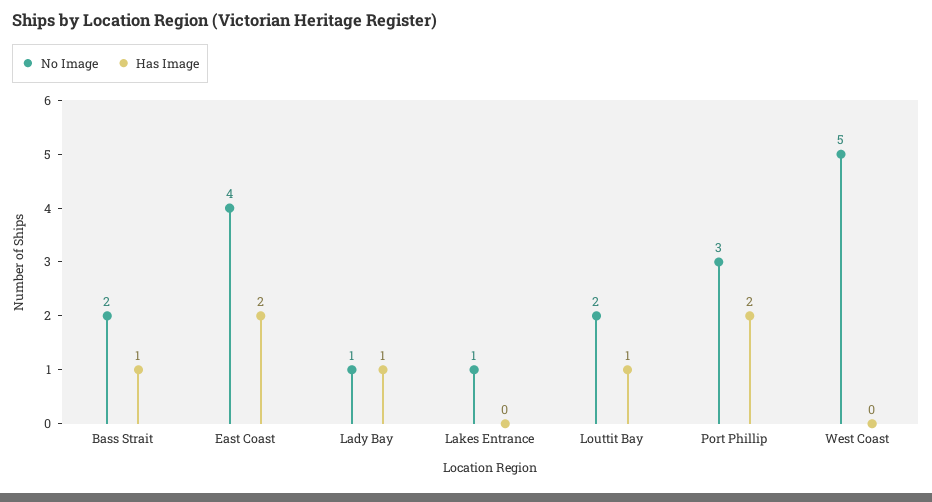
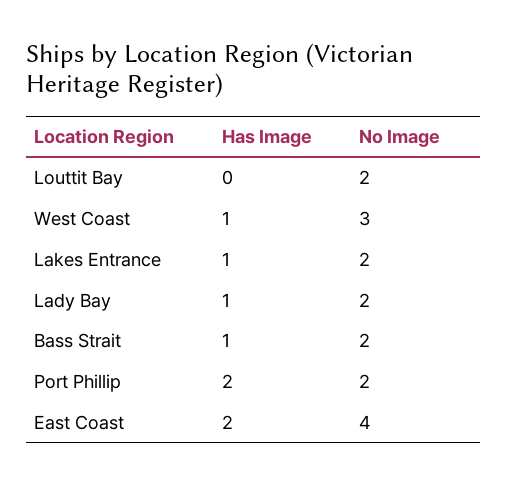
  {
    "No Image": {
      "Bass Strait": 2,
      "East Coast": 4,
-     "Lady Bay": 1,
+     "Lady Bay": 2,
-     "Lakes Entrance": 1,
+     "Lakes Entrance": 2,
      "Louttit Bay": 2,
-     "Port Phillip": 3,
+     "Port Phillip": 2,
-     "West Coast": 5
+     "West Coast": 3
    },
    "Has Image": {
      "Bass Strait": 1,
      "East Coast": 2,
      "Lady Bay": 1,
-     "Lakes Entrance": 0,
+     "Lakes Entrance": 1,
-     "Louttit Bay": 1,
+     "Louttit Bay": 0,
      "Port Phillip": 2,
-     "West Coast": 0
+     "West Coast": 1
    }
  }

